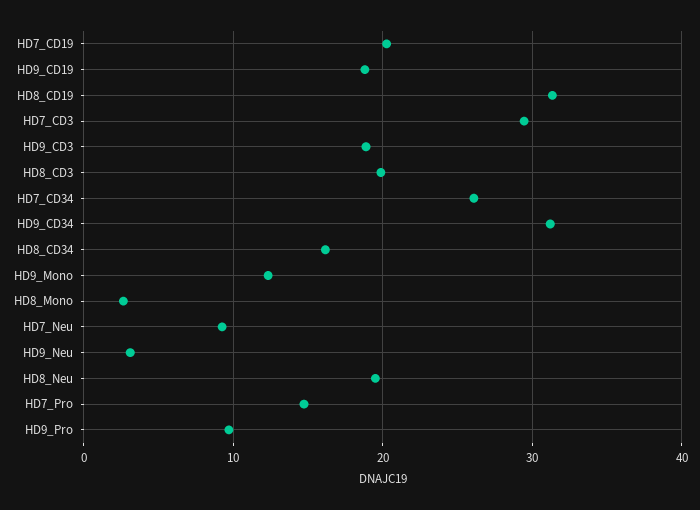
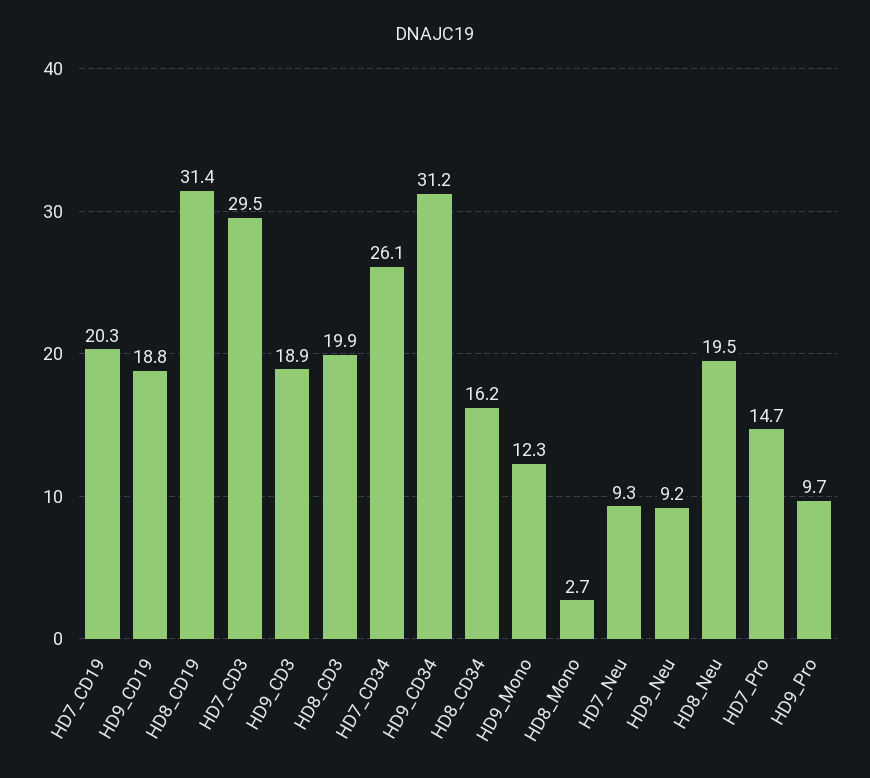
  {
    "HD7_CD19": 20.3,
    "HD9_CD19": 18.8,
    "HD8_CD19": 31.4,
    "HD7_CD3": 29.5,
    "HD9_CD3": 18.9,
    "HD8_CD3": 19.9,
    "HD7_CD34": 26.1,
    "HD9_CD34": 31.2,
    "HD8_CD34": 16.2,
    "HD9_Mono": 12.3,
    "HD8_Mono": 2.7,
    "HD7_Neu": 9.3,
-   "HD9_Neu": 3,
+   "HD9_Neu": 9.2,
    "HD8_Neu": 19.5,
    "HD7_Pro": 14.7,
    "HD9_Pro": 9.7
  }

